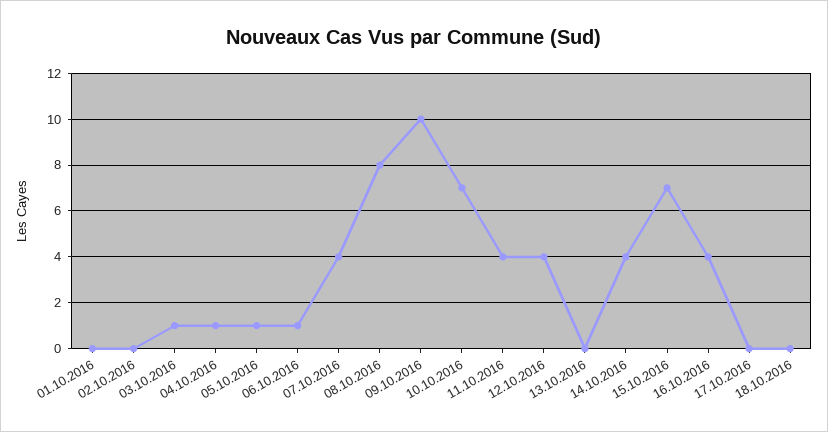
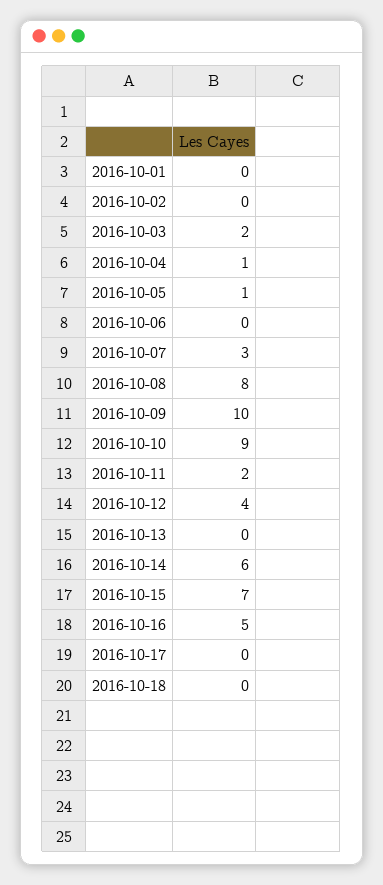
  {
    "01.10.2016": 0,
    "02.10.2016": 0,
-   "03.10.2016": 1,
+   "03.10.2016": 2,
    "04.10.2016": 1,
    "05.10.2016": 1,
-   "06.10.2016": 1,
+   "06.10.2016": 0,
-   "07.10.2016": 4,
+   "07.10.2016": 3,
    "08.10.2016": 8,
    "09.10.2016": 10,
-   "10.10.2016": 7,
+   "10.10.2016": 9,
-   "11.10.2016": 4,
+   "11.10.2016": 2,
    "12.10.2016": 4,
    "13.10.2016": 0,
-   "14.10.2016": 4,
+   "14.10.2016": 6,
    "15.10.2016": 7,
-   "16.10.2016": 4,
+   "16.10.2016": 5,
    "17.10.2016": 0,
    "18.10.2016": 0
  }

